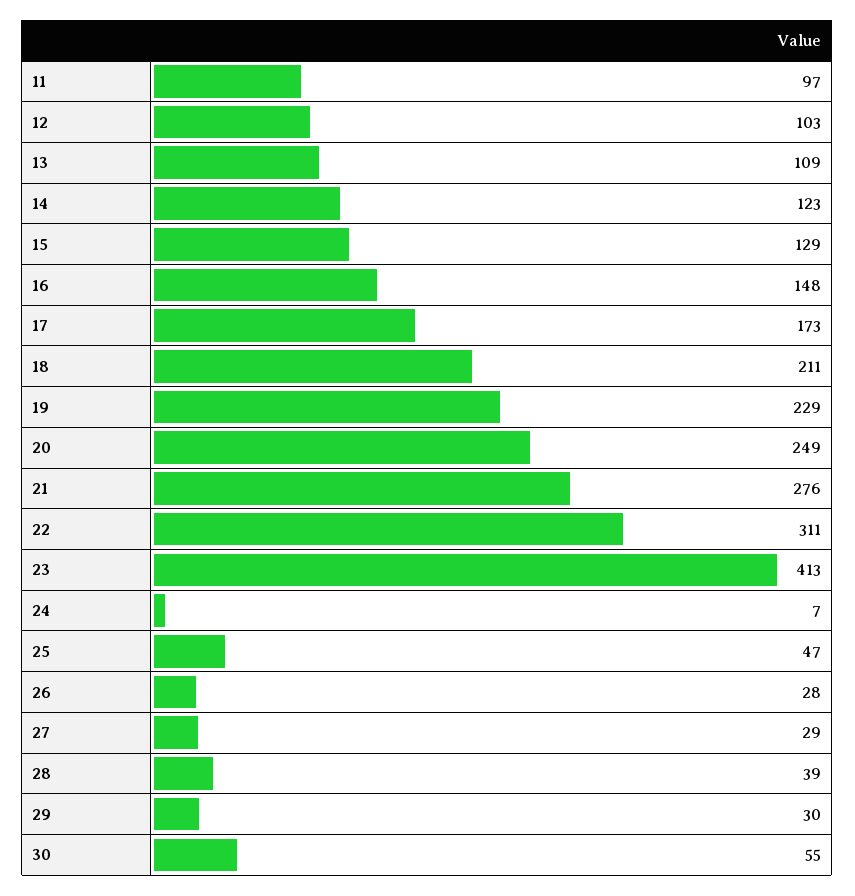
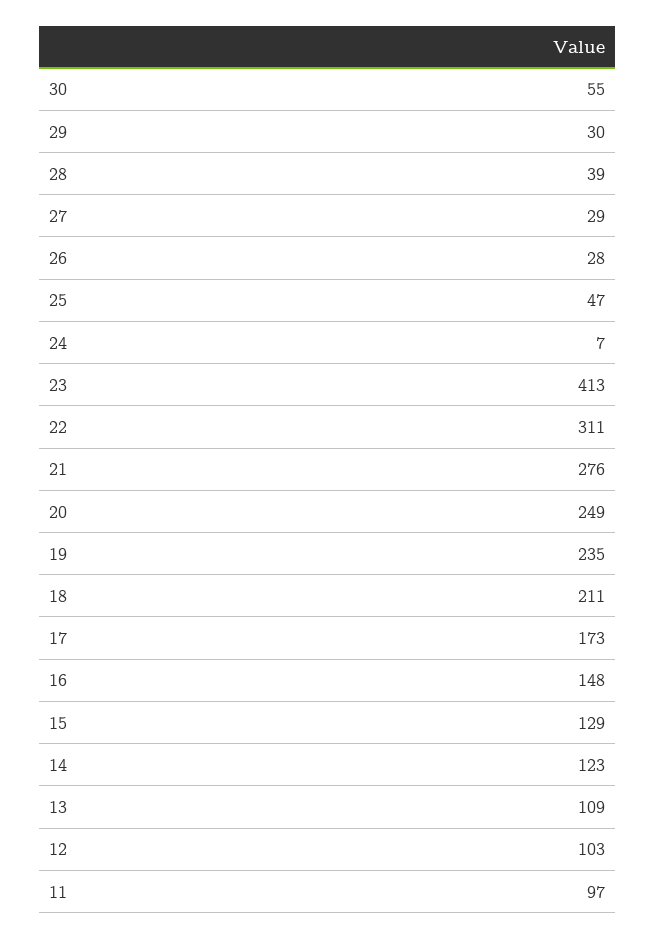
  {
    "11": 97,
    "12": 103,
    "13": 109,
    "14": 123,
    "15": 129,
    "16": 148,
    "17": 173,
    "18": 211,
-   "19": 229,
+   "19": 235,
    "20": 249,
    "21": 276,
    "22": 311,
    "23": 413,
    "24": 7,
    "25": 47,
    "26": 28,
    "27": 29,
    "28": 39,
    "29": 30,
    "30": 55
  }

